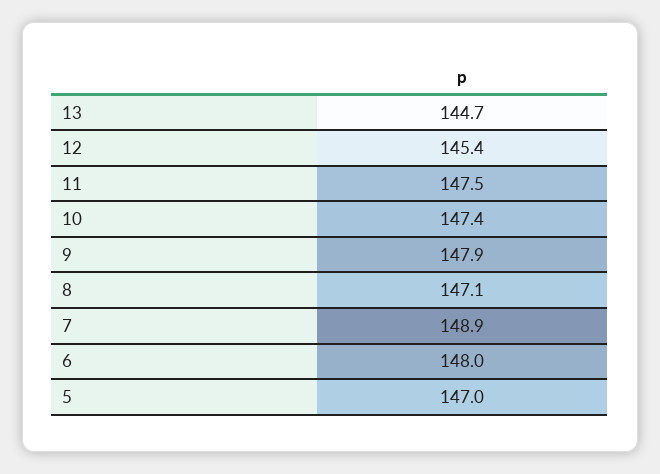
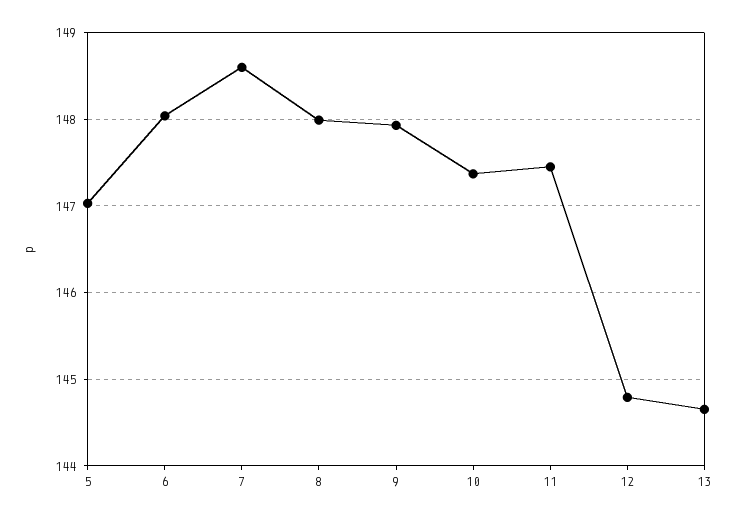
  {
    "13": 144.7,
-   "12": 145.4,
+   "12": 144.8,
    "11": 147.5,
    "10": 147.4,
    "9": 147.9,
-   "8": 147.1,
+   "8": 148,
-   "7": 148.9,
+   "7": 148.6,
    "6": 148,
    "5": 147
  }

